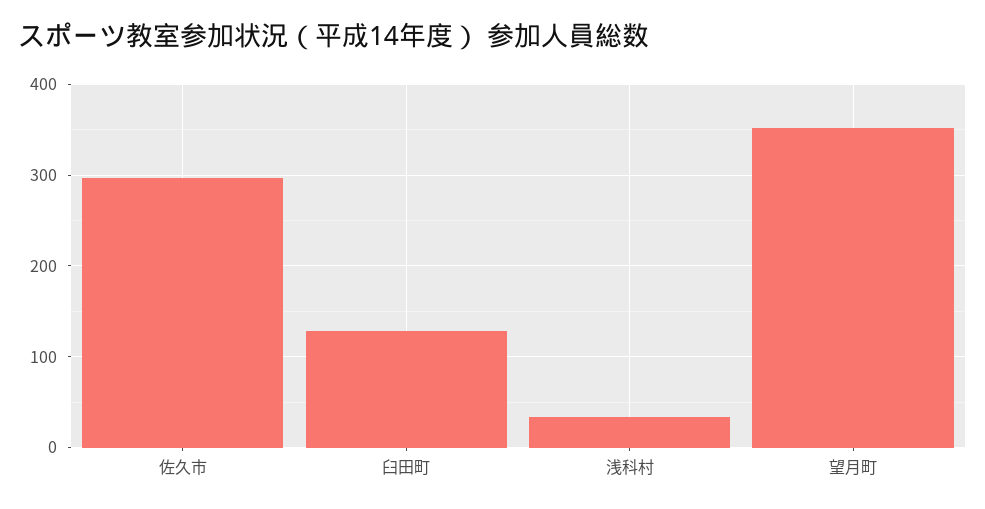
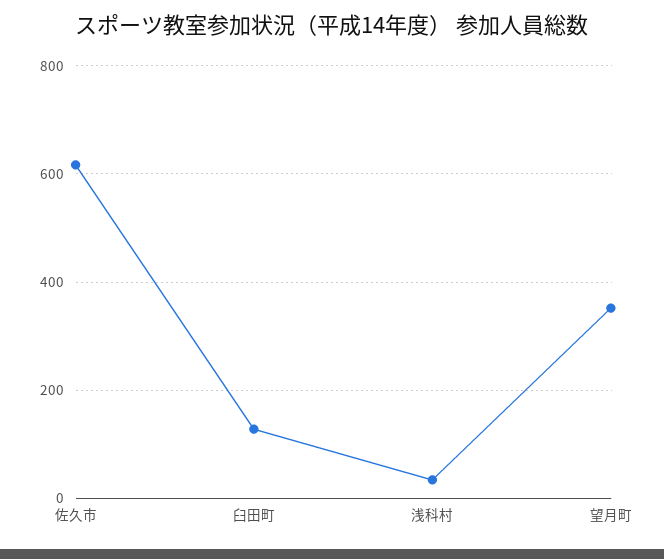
  {
-   "佐久市": 300,
+   "佐久市": 620,
    "臼田町": 130,
    "浅科村": 30,
    "望月町": 350
  }

